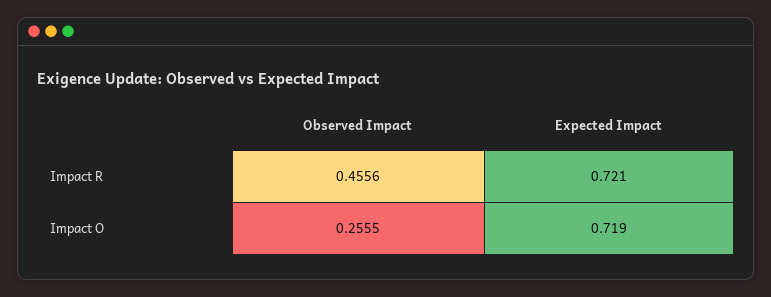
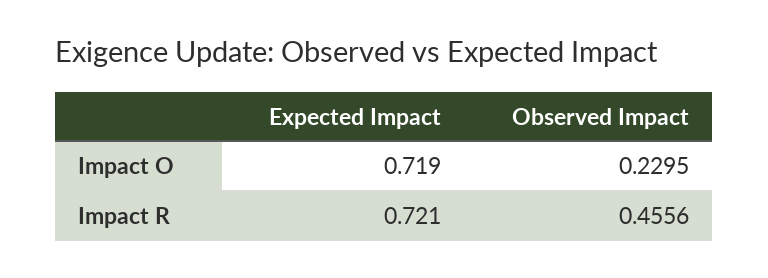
  {
    "Observed Impact": {
      "Impact R": 0.4556,
-     "Impact O": 0.2555
+     "Impact O": 0.2295
    },
    "Expected Impact": {
      "Impact R": 0.721,
      "Impact O": 0.719
    }
  }

